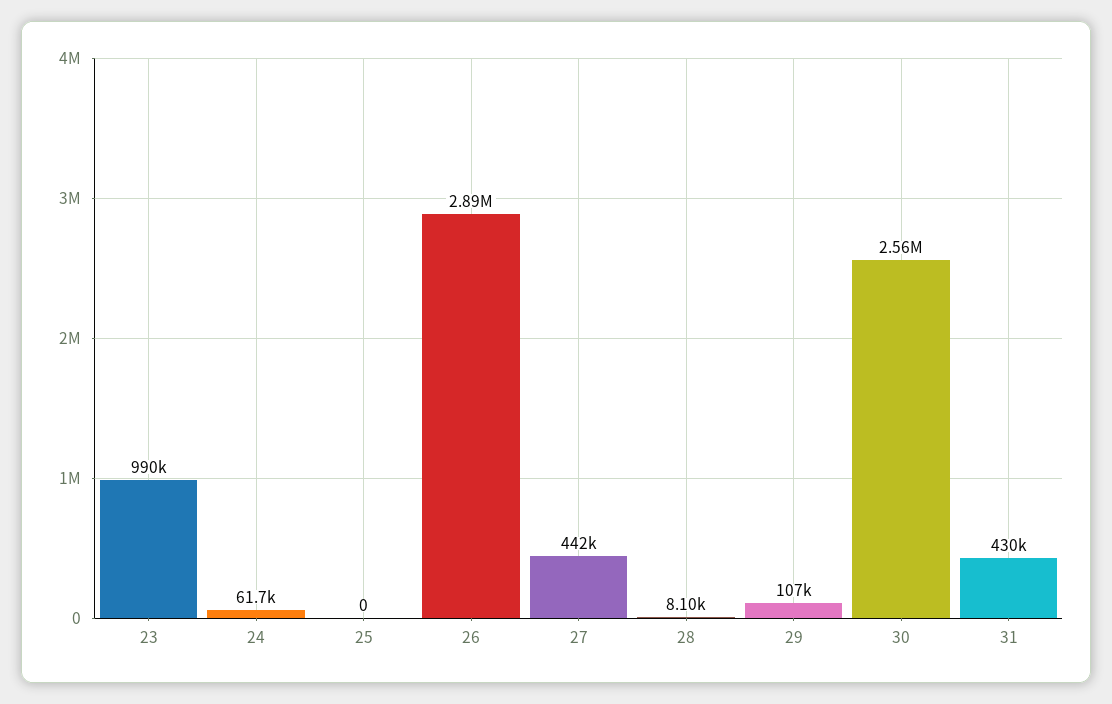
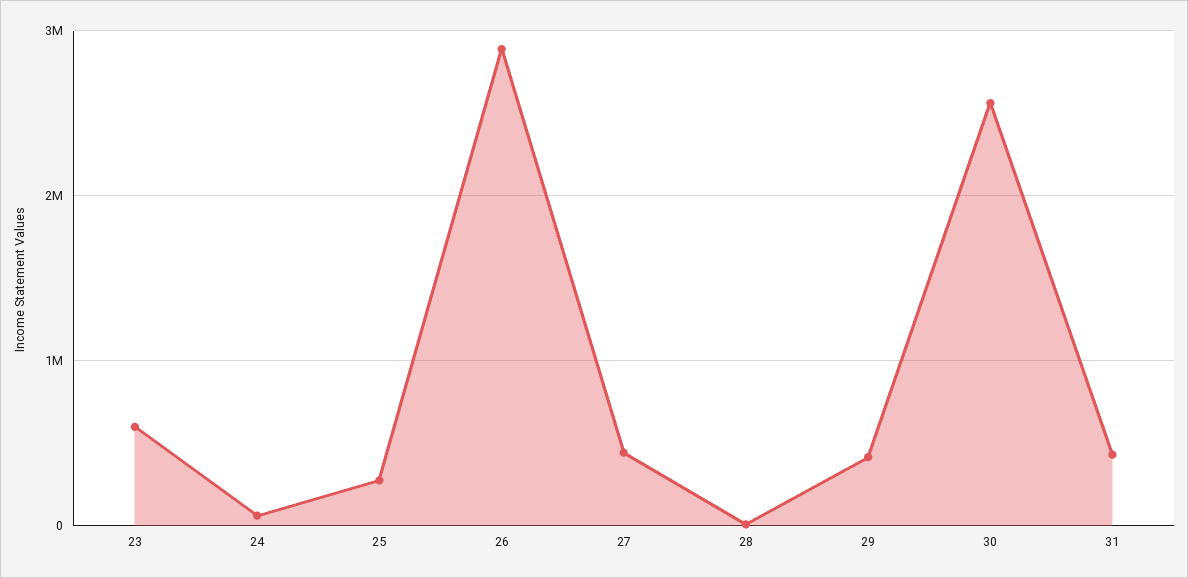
  {
-   "23": 990000,
+   "23": 600000,
    "24": 61700,
-   "25": 0,
+   "25": 300000,
    "26": 2890000,
    "27": 442000,
    "28": 8100,
-   "29": 107000,
+   "29": 400000,
    "30": 2560000,
    "31": 430000
  }

